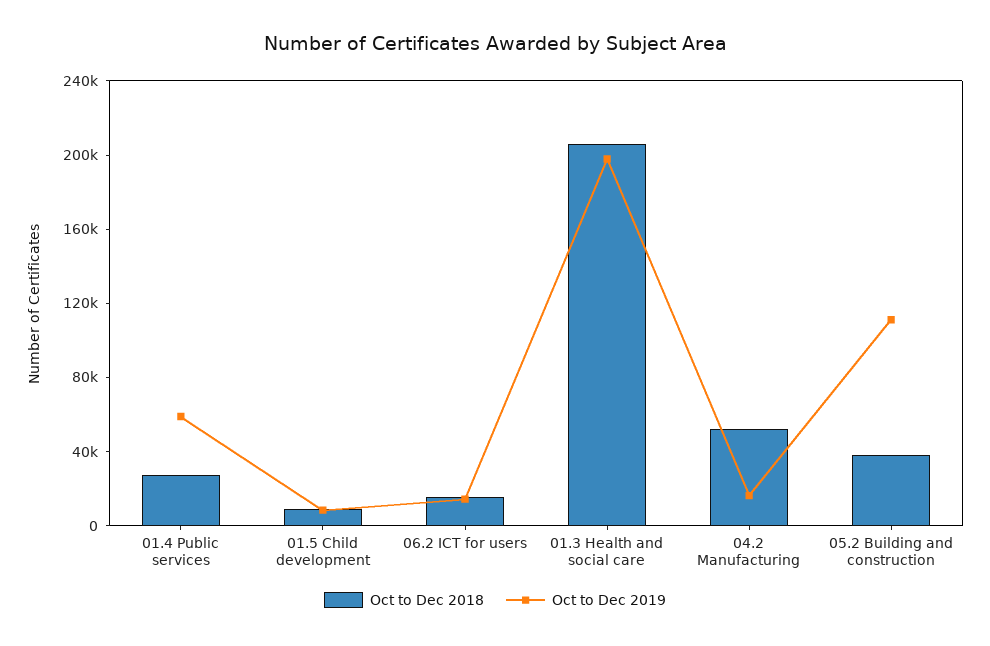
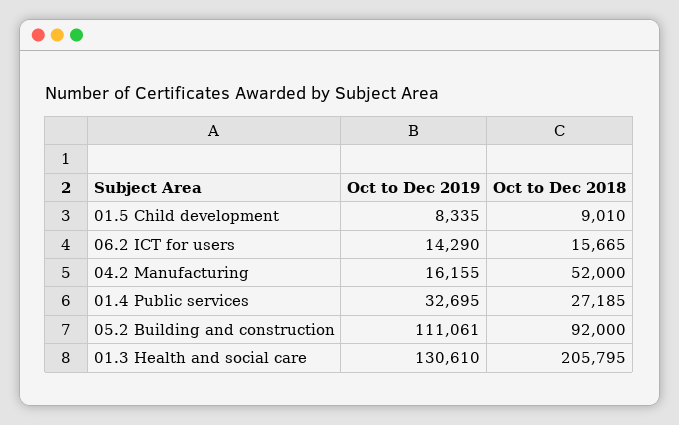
  {
    "Oct to Dec 2018": {
      "01.4 Public services": 27185,
      "01.5 Child development": 9010,
      "06.2 ICT for users": 15665,
      "01.3 Health and social care": 205795,
      "04.2 Manufacturing": 52000,
-     "05.2 Building and construction": 40000
+     "05.2 Building and construction": 92000
    },
    "Oct to Dec 2019": {
-     "01.4 Public services": 60000,
+     "01.4 Public services": 32695,
      "01.5 Child development": 8335,
      "06.2 ICT for users": 14290,
-     "01.3 Health and social care": 200000,
+     "01.3 Health and social care": 130610,
      "04.2 Manufacturing": 16155,
      "05.2 Building and construction": 111061
    }
  }

